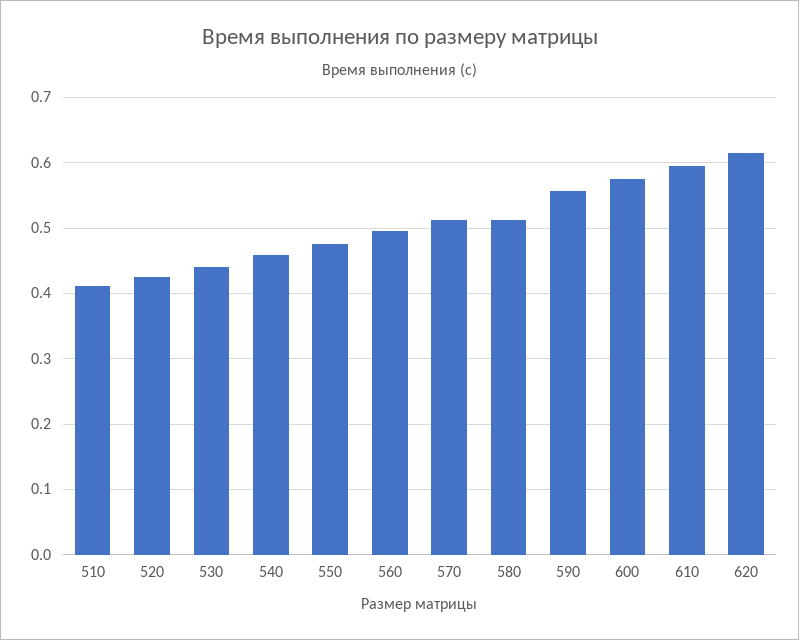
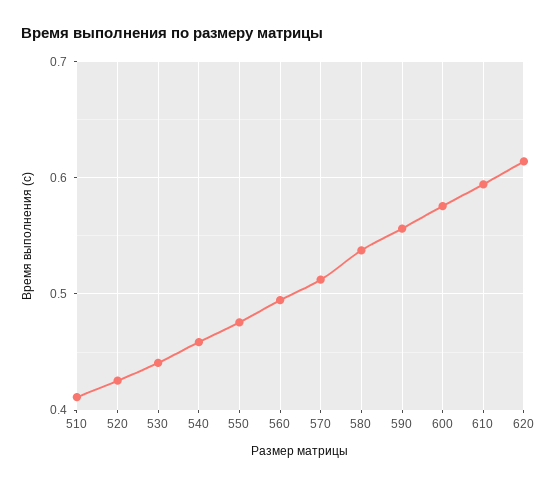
  {
    "510": 0.41,
    "520": 0.43,
    "530": 0.44,
    "540": 0.46,
    "550": 0.48,
    "560": 0.49,
    "570": 0.51,
-   "580": 0.51,
+   "580": 0.54,
    "590": 0.56,
    "600": 0.58,
    "610": 0.59,
    "620": 0.61
  }

